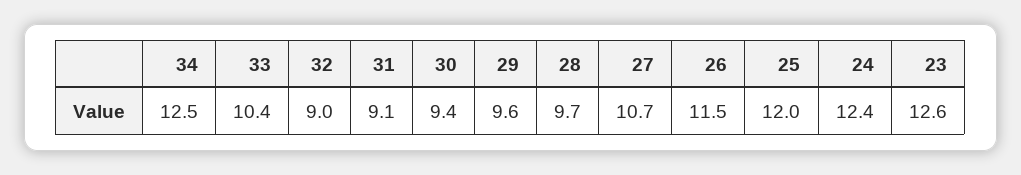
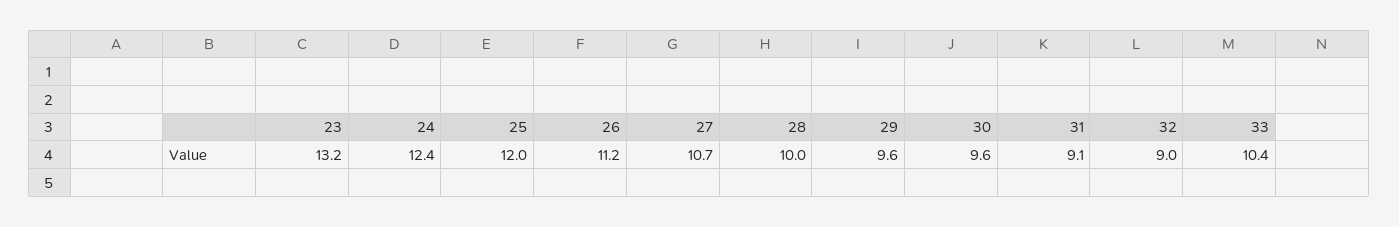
  {
-   "34": 12.5,
    "33": 10.4,
    "32": 9,
    "31": 9.1,
-   "30": 9.4,
+   "30": 9.6,
    "29": 9.6,
-   "28": 9.7,
+   "28": 10,
    "27": 10.7,
-   "26": 11.5,
+   "26": 11.2,
    "25": 12,
    "24": 12.4,
-   "23": 12.6
+   "23": 13.2
  }

